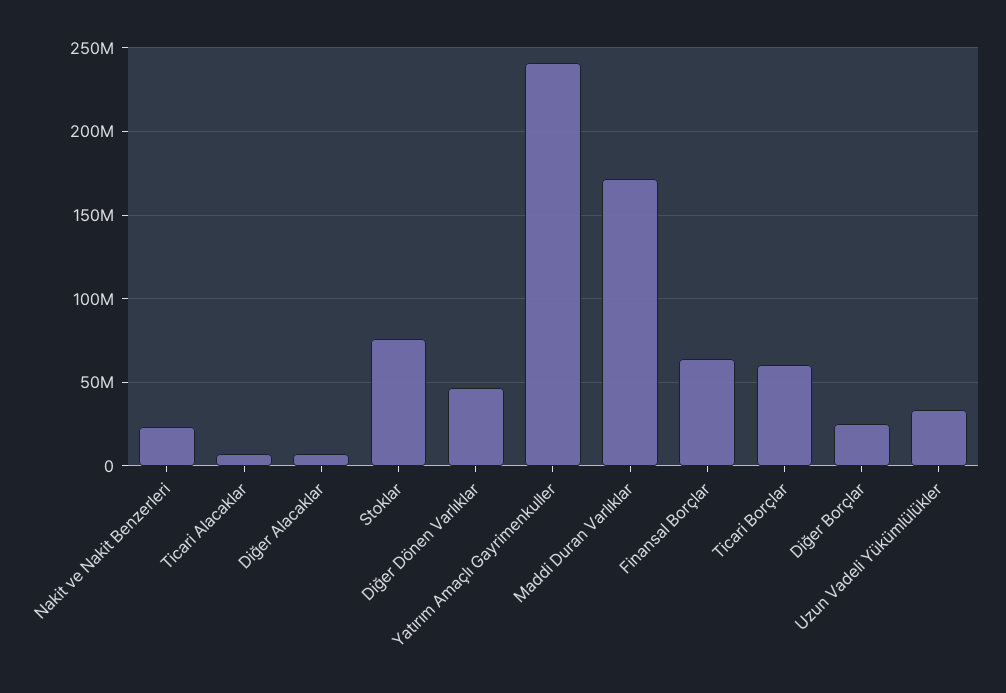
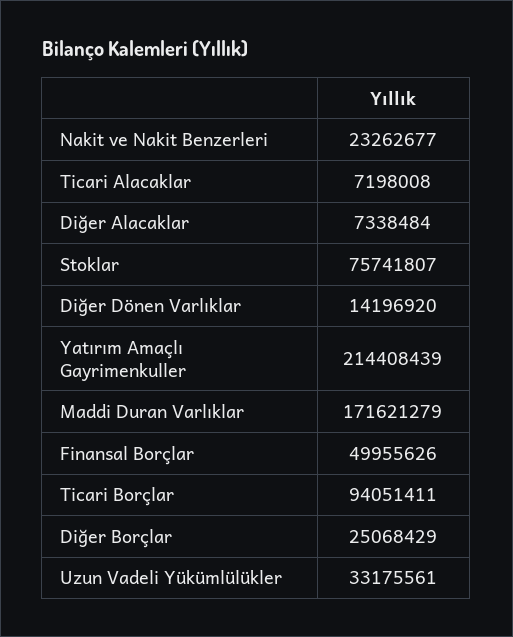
  {
    "Nakit ve Nakit Benzerleri": 23262677,
    "Ticari Alacaklar": 7198008,
    "Diğer Alacaklar": 7338484,
    "Stoklar": 75741807,
-   "Diğer Dönen Varlıklar": 45000000,
+   "Diğer Dönen Varlıklar": 14196920,
-   "Yatırım Amaçlı Gayrimenkuller": 240000000,
+   "Yatırım Amaçlı Gayrimenkuller": 214408439,
    "Maddi Duran Varlıklar": 171621279,
-   "Finansal Borçlar": 65000000,
+   "Finansal Borçlar": 49955626,
-   "Ticari Borçlar": 60000000,
+   "Ticari Borçlar": 94051411,
    "Diğer Borçlar": 25068429,
    "Uzun Vadeli Yükümlülükler": 33175561
  }

